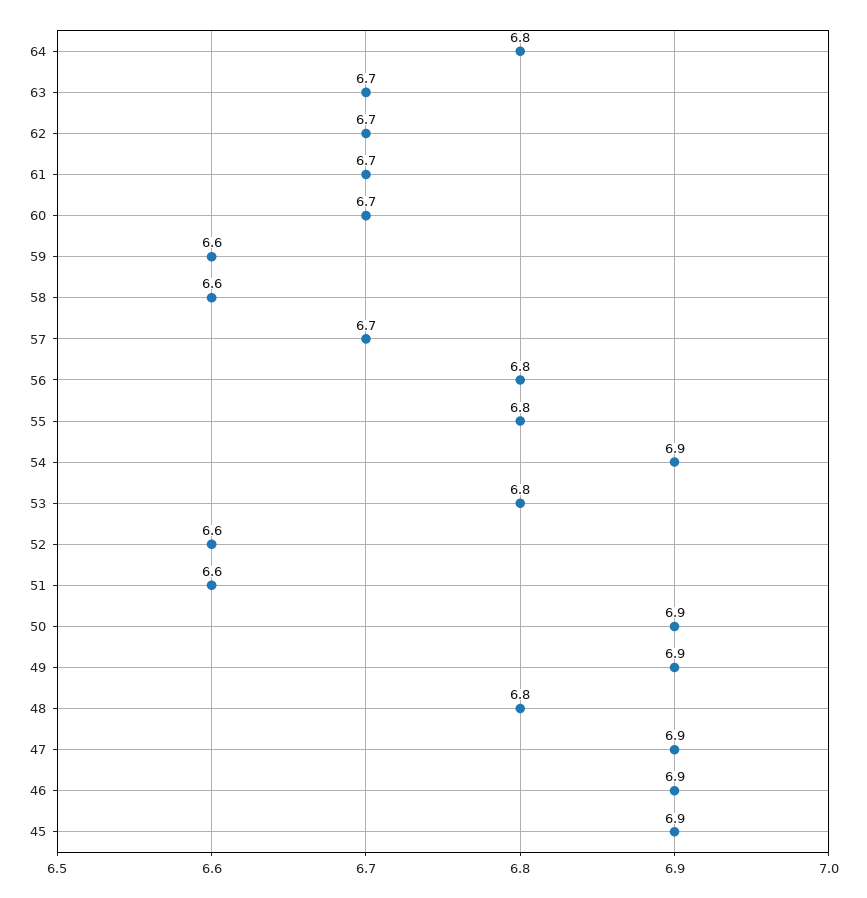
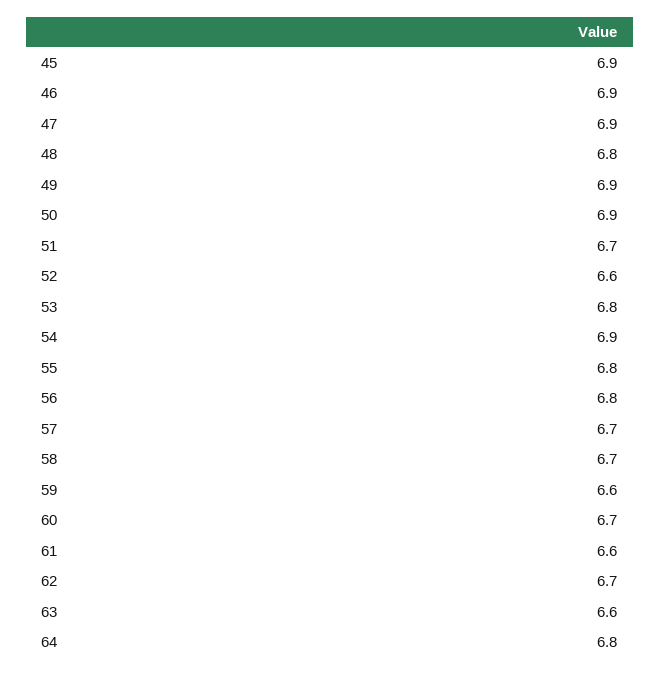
  {
    "64": 6.8,
-   "63": 6.7,
+   "63": 6.6,
    "62": 6.7,
-   "61": 6.7,
+   "61": 6.6,
    "60": 6.7,
    "59": 6.6,
-   "58": 6.6,
+   "58": 6.7,
    "57": 6.7,
    "56": 6.8,
    "55": 6.8,
    "54": 6.9,
    "53": 6.8,
    "52": 6.6,
-   "51": 6.6,
+   "51": 6.7,
    "50": 6.9,
    "49": 6.9,
    "48": 6.8,
    "47": 6.9,
    "46": 6.9,
    "45": 6.9
  }

